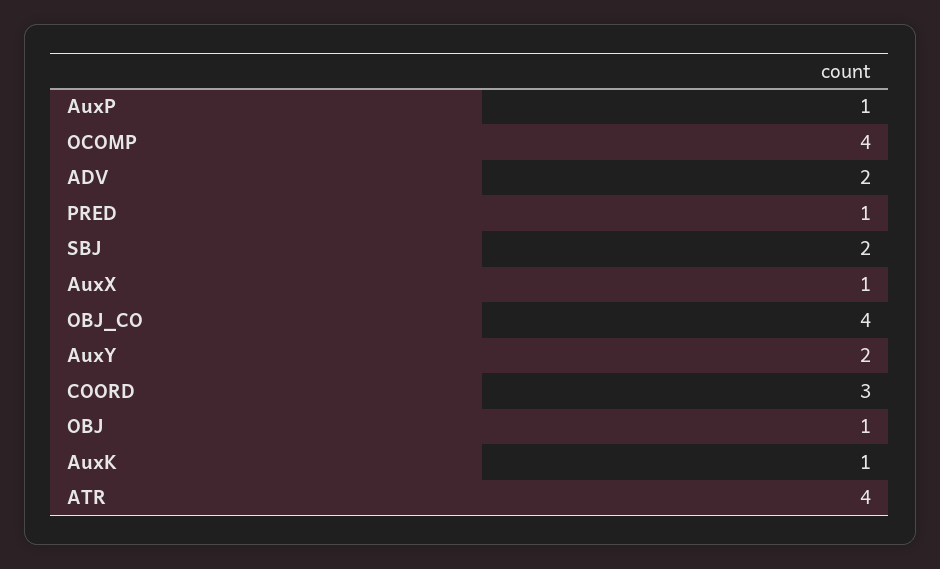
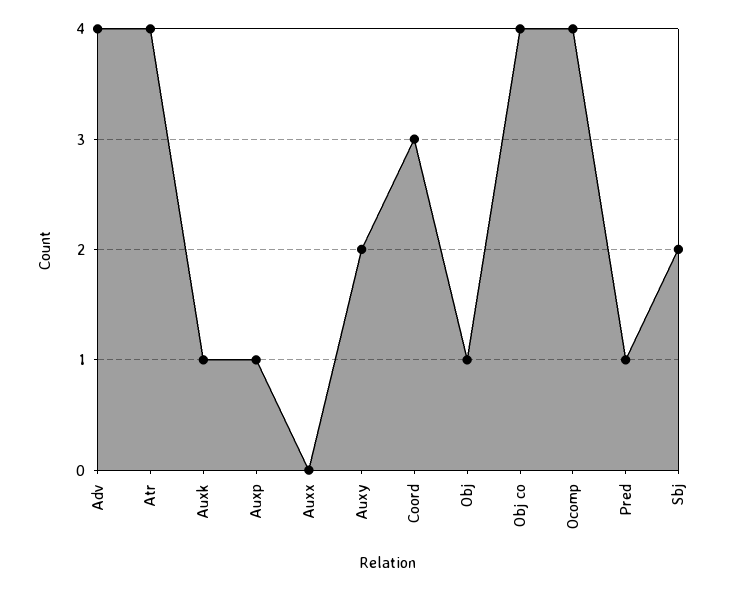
  {
    "AuxP": 1,
    "OCOMP": 4,
-   "ADV": 2,
+   "ADV": 4,
    "PRED": 1,
    "SBJ": 2,
-   "AuxX": 1,
+   "AuxX": 0,
    "OBJ_CO": 4,
    "AuxY": 2,
    "COORD": 3,
    "OBJ": 1,
    "AuxK": 1,
    "ATR": 4
  }

